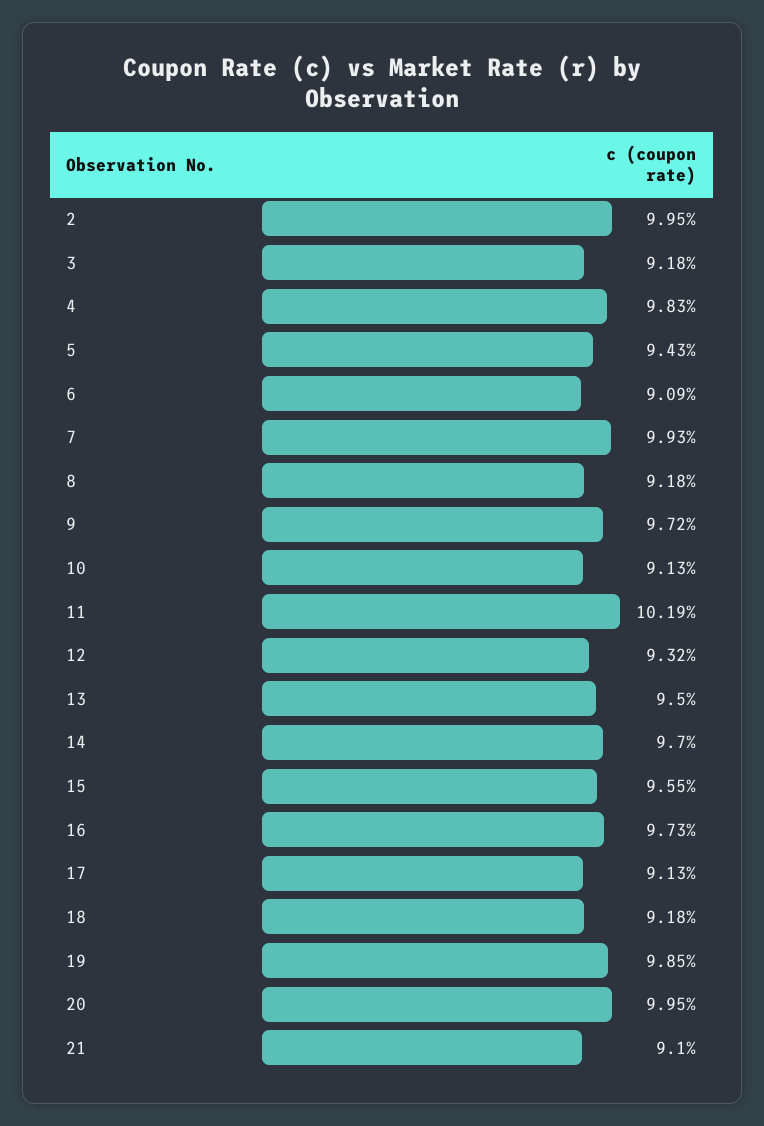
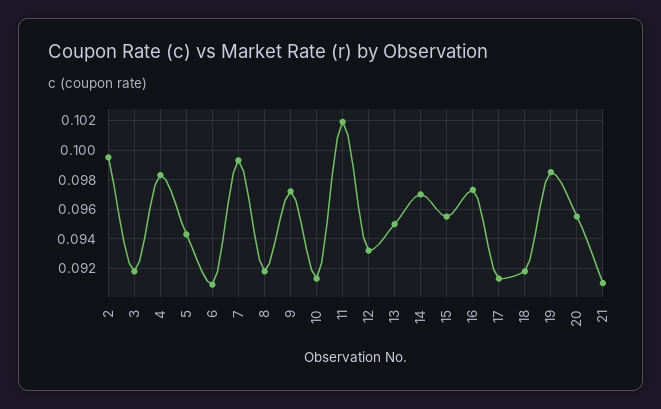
  {
    "2": 0.0995,
    "3": 0.0918,
    "4": 0.0983,
    "5": 0.0943,
    "6": 0.0909,
    "7": 0.0993,
    "8": 0.0918,
    "9": 0.0972,
    "10": 0.0913,
    "11": 0.1019,
    "12": 0.0932,
    "13": 0.095,
    "14": 0.097,
    "15": 0.0955,
    "16": 0.0973,
    "17": 0.0913,
    "18": 0.0918,
    "19": 0.0985,
-   "20": 0.0995,
+   "20": 0.0955,
    "21": 0.091
  }

